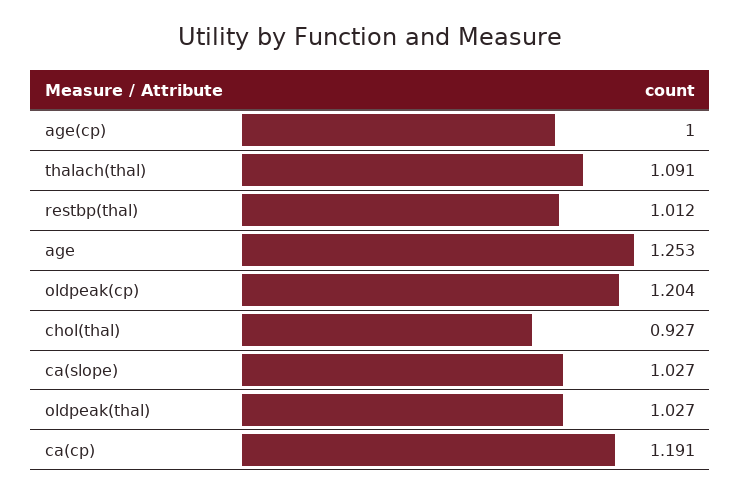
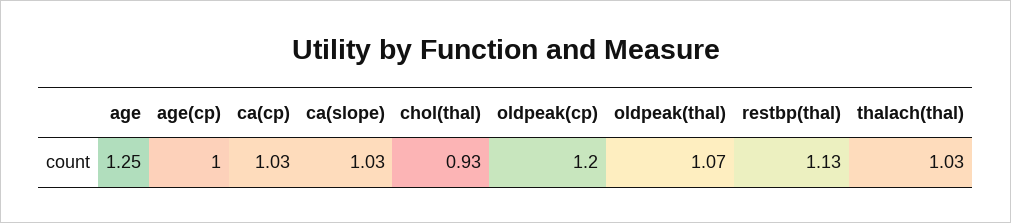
  {
    "age(cp)": 1,
-   "thalach(thal)": 1.091,
+   "thalach(thal)": 1.03,
-   "restbp(thal)": 1.012,
+   "restbp(thal)": 1.13,
    "age": 1.253,
    "oldpeak(cp)": 1.204,
    "chol(thal)": 0.927,
    "ca(slope)": 1.027,
-   "oldpeak(thal)": 1.027,
+   "oldpeak(thal)": 1.07,
-   "ca(cp)": 1.191
+   "ca(cp)": 1.03
  }

